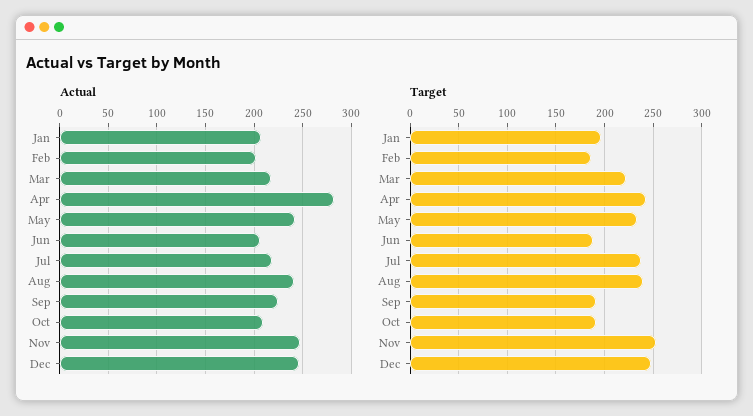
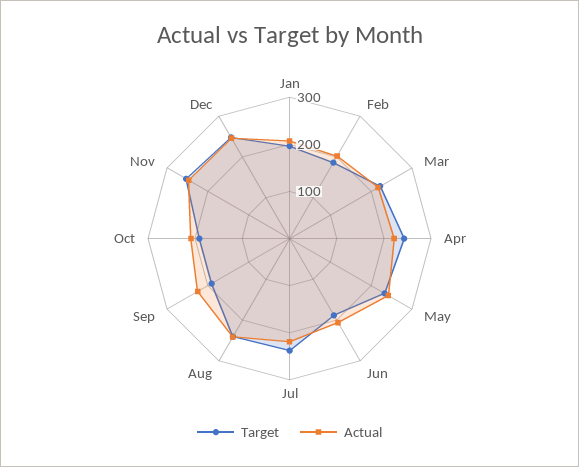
  {
    "Actual": {
      "Jan": 210,
      "Feb": 200,
      "Mar": 220,
-     "Apr": 280,
+     "Apr": 220,
      "May": 240,
      "Jun": 210,
      "Jul": 220,
      "Aug": 240,
      "Sep": 230,
      "Oct": 210,
      "Nov": 250,
      "Dec": 250
    },
    "Target": {
      "Jan": 200,
      "Feb": 190,
      "Mar": 220,
      "Apr": 240,
      "May": 230,
      "Jun": 190,
      "Jul": 240,
      "Aug": 240,
      "Sep": 190,
      "Oct": 190,
      "Nov": 250,
      "Dec": 250
    }
  }

